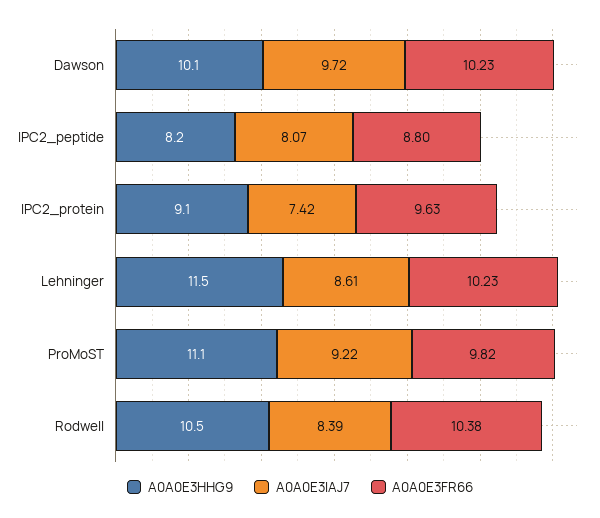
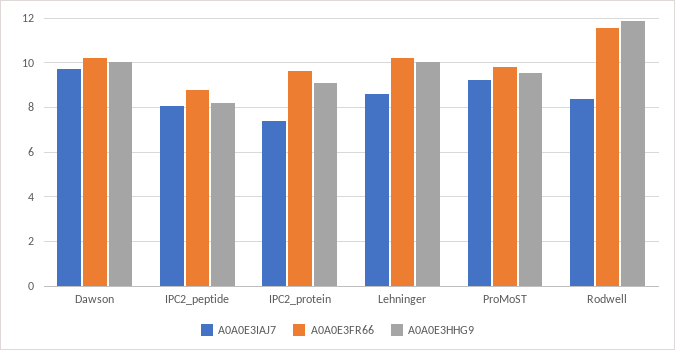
  {
    "A0A0E3HHG9": {
      "Dawson": 10.1,
      "IPC2_peptide": 8.2,
      "IPC2_protein": 9.1,
-     "Lehninger": 11.5,
+     "Lehninger": 10,
-     "ProMoST": 11.1,
+     "ProMoST": 9.5,
-     "Rodwell": 10.5
+     "Rodwell": 12
    },
    "A0A0E3IAJ7": {
      "Dawson": 9.72,
      "IPC2_peptide": 8.07,
      "IPC2_protein": 7.42,
      "Lehninger": 8.61,
      "ProMoST": 9.22,
      "Rodwell": 8.39
    },
    "A0A0E3FR66": {
      "Dawson": 10.23,
      "IPC2_peptide": 8.8,
      "IPC2_protein": 9.63,
      "Lehninger": 10.23,
      "ProMoST": 9.82,
-     "Rodwell": 10.38
+     "Rodwell": 11.5
    }
  }

